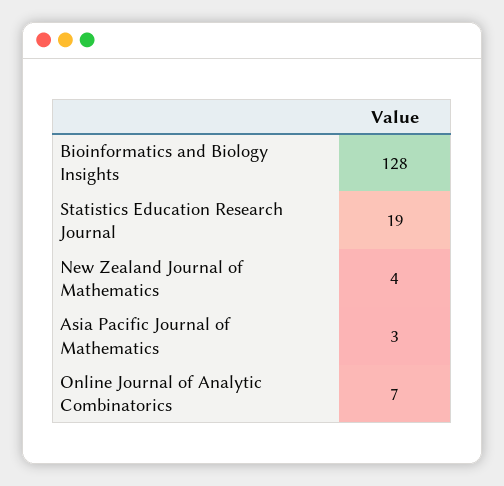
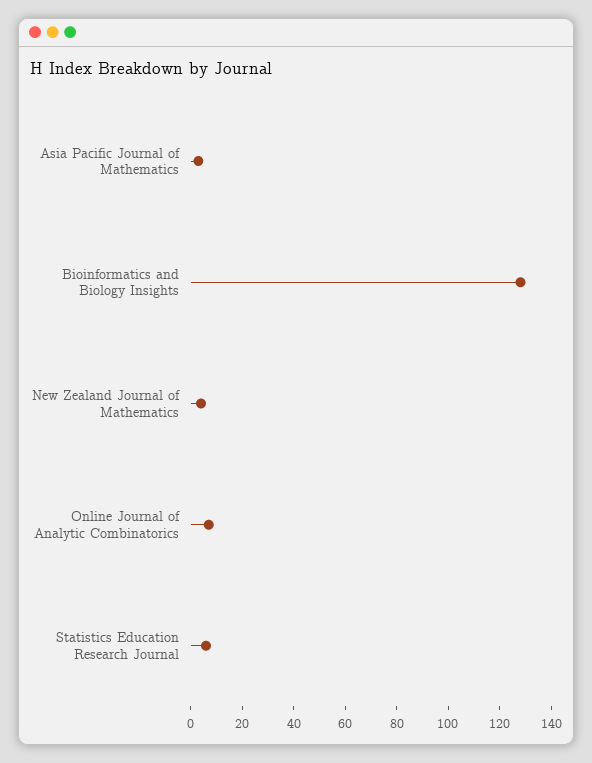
  {
    "Bioinformatics and Biology Insights": 128,
-   "Statistics Education Research Journal": 19,
+   "Statistics Education Research Journal": 5,
    "New Zealand Journal of Mathematics": 4,
    "Asia Pacific Journal of Mathematics": 3,
    "Online Journal of Analytic Combinatorics": 7
  }

